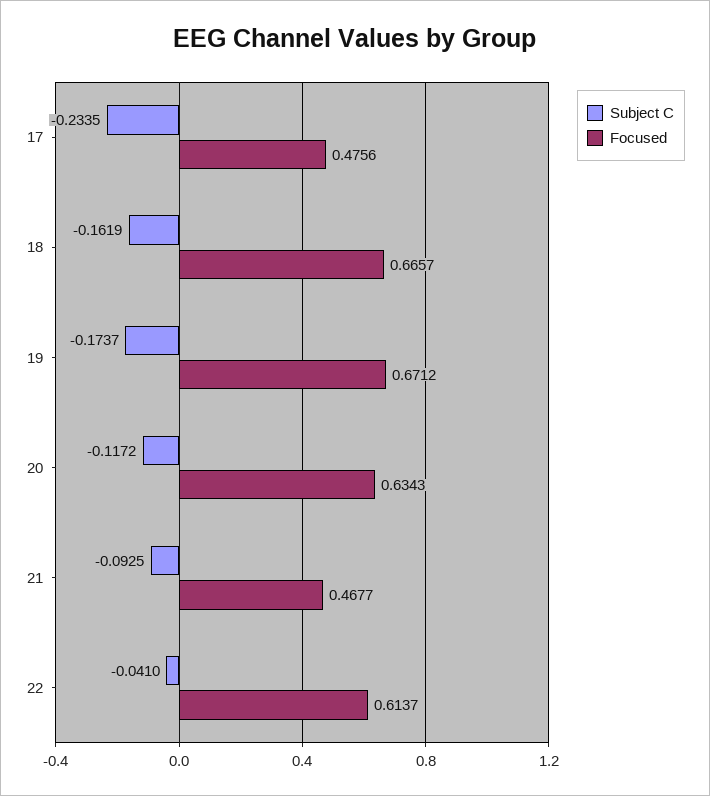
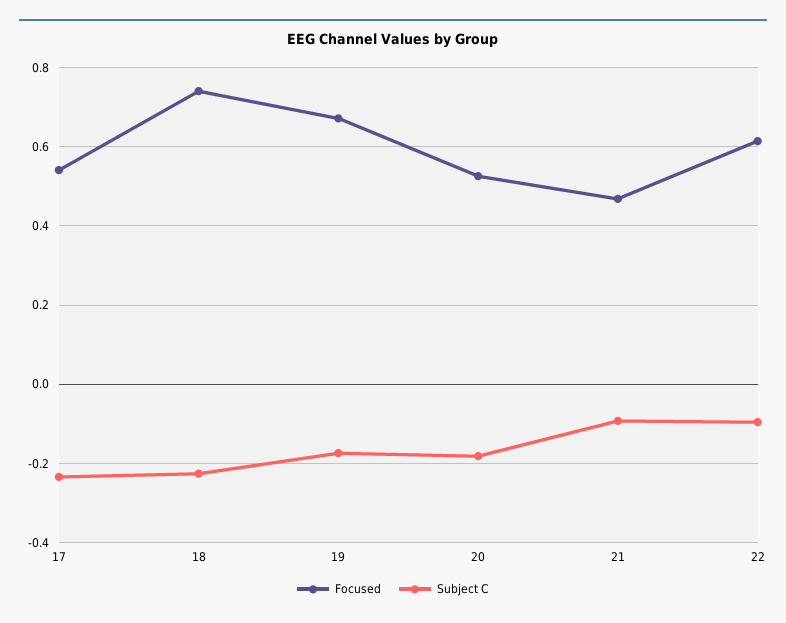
  {
    "Subject C": {
      "17": -0.2335,
-     "18": -0.1619,
+     "18": -0.22,
      "19": -0.1737,
-     "20": -0.1172,
+     "20": -0.18,
      "21": -0.0925,
-     "22": -0.041
+     "22": -0.1
    },
    "Focused": {
-     "17": 0.4756,
+     "17": 0.54,
-     "18": 0.6657,
+     "18": 0.74,
      "19": 0.6712,
-     "20": 0.6343,
+     "20": 0.52,
      "21": 0.4677,
      "22": 0.6137
    }
  }

